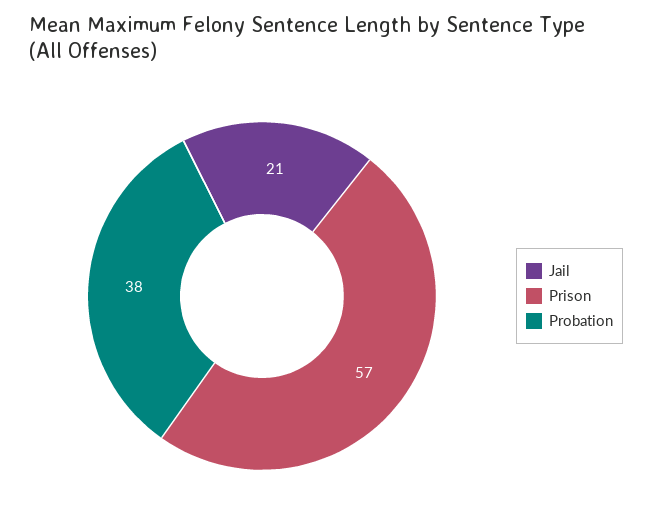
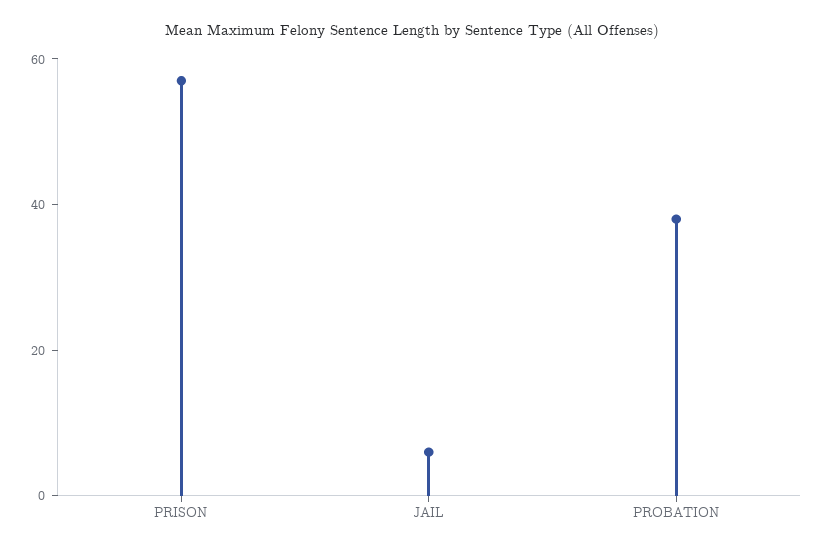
  {
-   "Jail": 21,
+   "Jail": 5,
    "Prison": 57,
    "Probation": 38
  }

